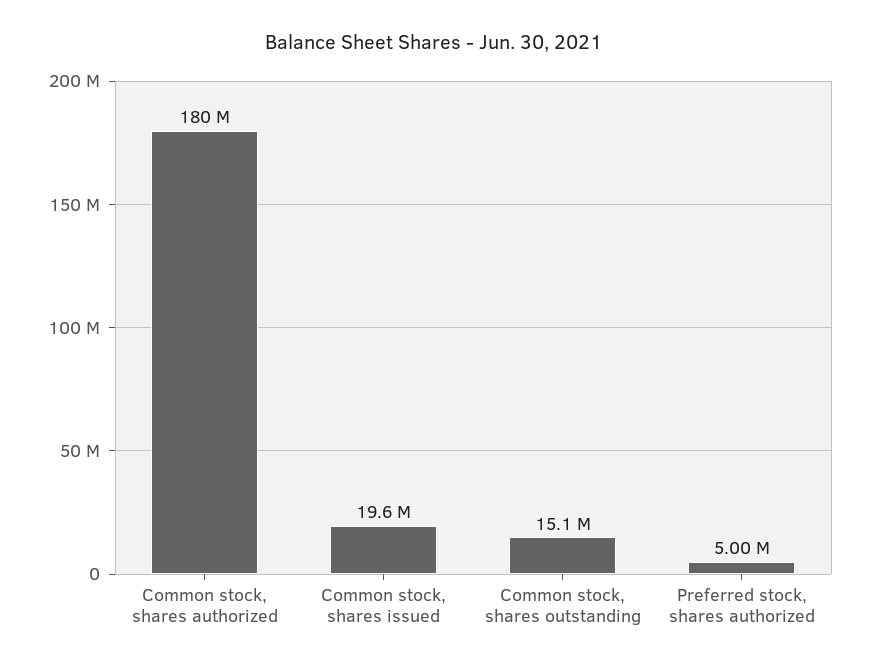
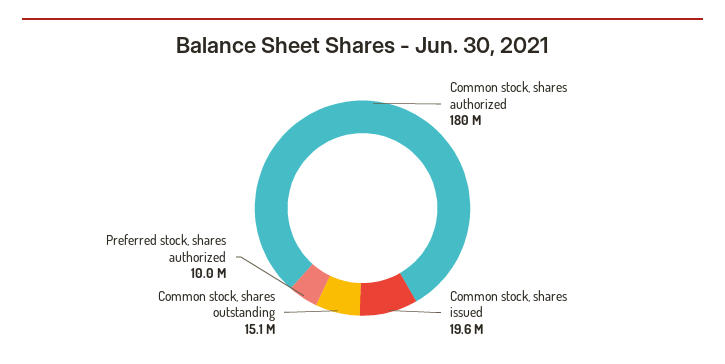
  {
    "Common stock, shares authorized": 180000000,
    "Common stock, shares issued": 19600000,
    "Common stock, shares outstanding": 15100000,
-   "Preferred stock, shares authorized": 5000000
+   "Preferred stock, shares authorized": 10000000
  }

